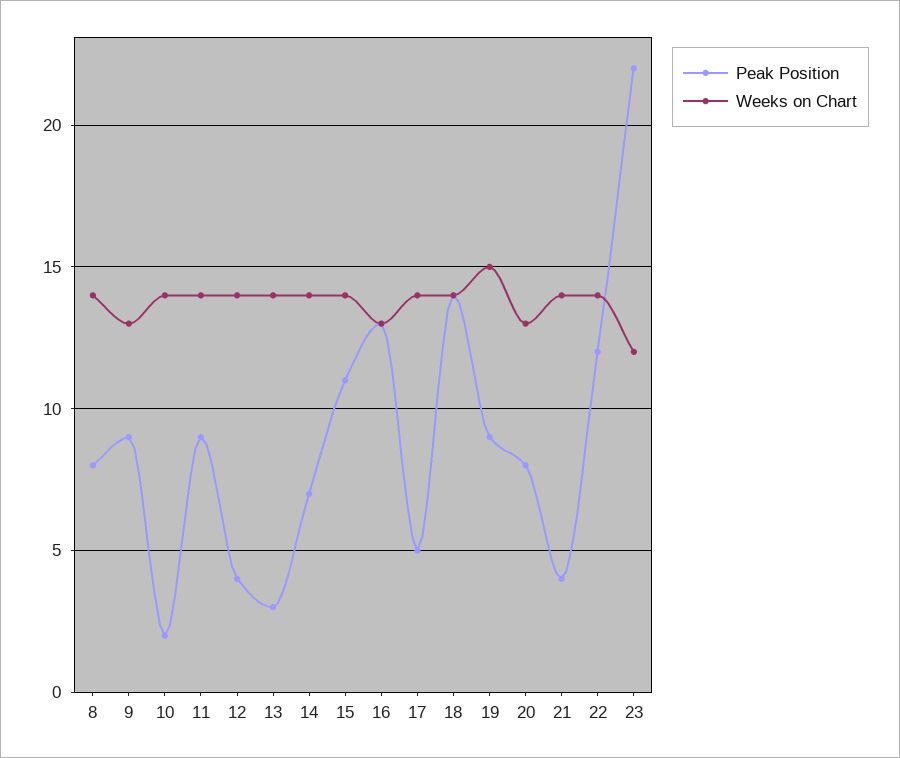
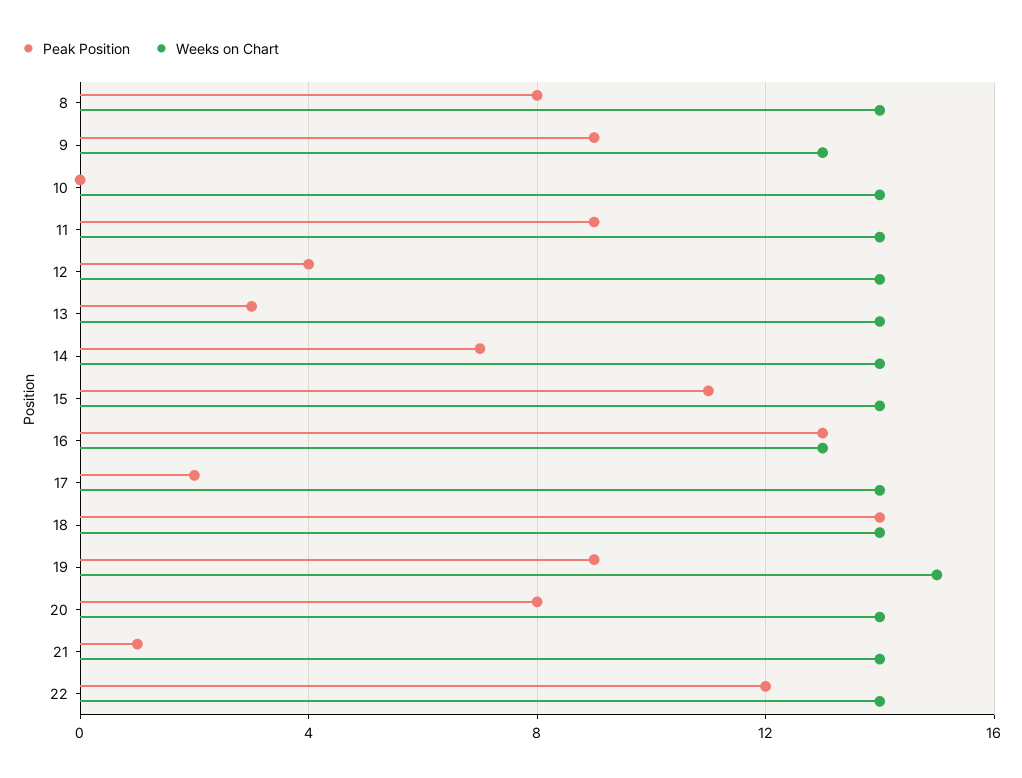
  {
    "Peak Position": {
      "8": 8,
      "9": 9,
-     "10": 2,
+     "10": 0,
      "11": 9,
      "12": 4,
      "13": 3,
      "14": 7,
      "15": 11,
      "16": 13,
-     "17": 5,
+     "17": 2,
      "18": 14,
      "19": 9,
      "20": 8,
-     "21": 4,
+     "21": 1,
-     "22": 12,
+     "22": 12
-     "23": 22
    },
    "Weeks on Chart": {
      "8": 14,
      "9": 13,
      "10": 14,
      "11": 14,
      "12": 14,
      "13": 14,
      "14": 14,
      "15": 14,
      "16": 13,
      "17": 14,
      "18": 14,
      "19": 15,
-     "20": 13,
+     "20": 14,
      "21": 14,
-     "22": 14,
+     "22": 14
-     "23": 12
    }
  }

